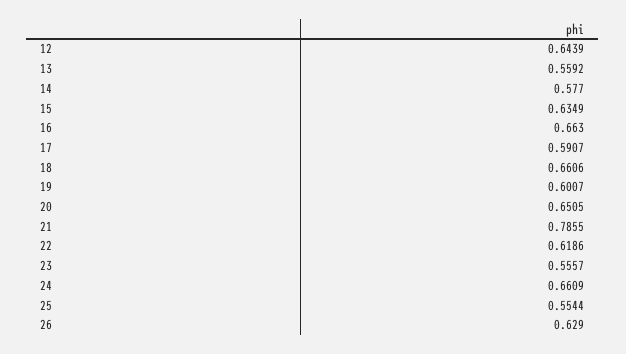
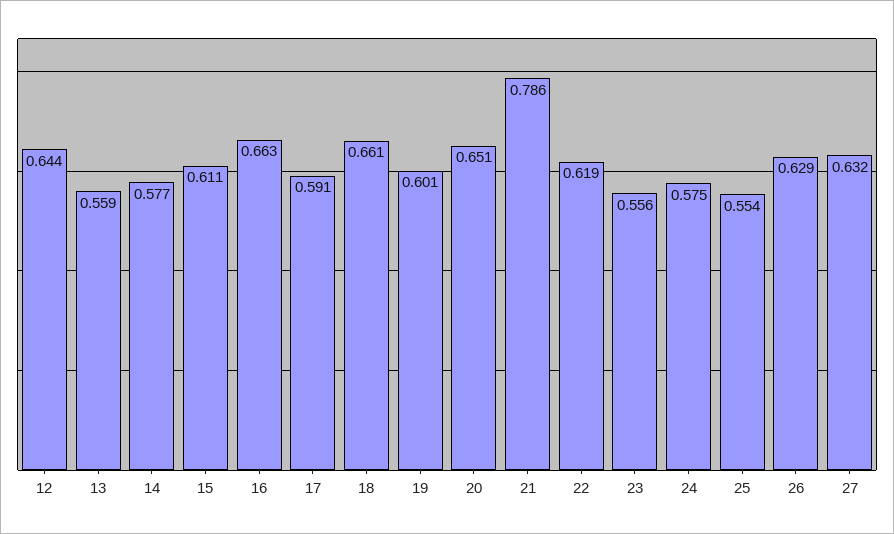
  {
    "12": 0.6439,
    "13": 0.5592,
    "14": 0.577,
-   "15": 0.6349,
+   "15": 0.611,
    "16": 0.663,
    "17": 0.5907,
    "18": 0.6606,
    "19": 0.6007,
    "20": 0.6505,
    "21": 0.7855,
    "22": 0.6186,
    "23": 0.5557,
-   "24": 0.6609,
+   "24": 0.575,
    "25": 0.5544,
-   "26": 0.629
+   "26": 0.629,
+   "27": 0.632
  }

